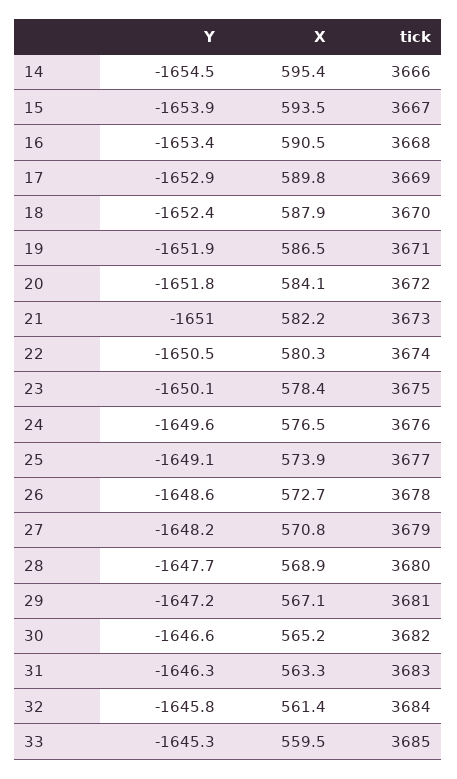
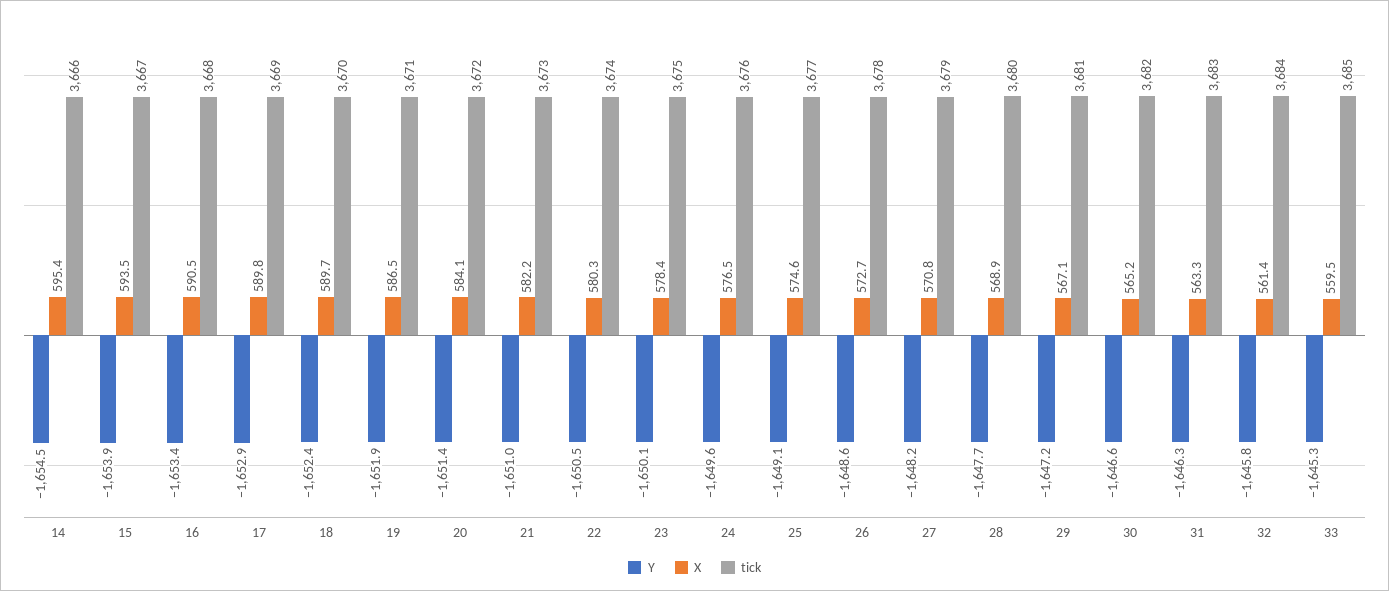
  {
    "Y": {
      "14": -1654.5,
      "15": -1653.9,
      "16": -1653.4,
      "17": -1652.9,
      "18": -1652.4,
      "19": -1651.9,
-     "20": -1651.8,
+     "20": -1651.4,
      "21": -1651,
      "22": -1650.5,
      "23": -1650.1,
      "24": -1649.6,
      "25": -1649.1,
      "26": -1648.6,
      "27": -1648.2,
      "28": -1647.7,
      "29": -1647.2,
      "30": -1646.6,
      "31": -1646.3,
      "32": -1645.8,
      "33": -1645.3
    },
    "X": {
      "14": 595.4,
      "15": 593.5,
      "16": 590.5,
      "17": 589.8,
-     "18": 587.9,
+     "18": 589.7,
      "19": 586.5,
      "20": 584.1,
      "21": 582.2,
      "22": 580.3,
      "23": 578.4,
      "24": 576.5,
-     "25": 573.9,
+     "25": 574.6,
      "26": 572.7,
      "27": 570.8,
      "28": 568.9,
      "29": 567.1,
      "30": 565.2,
      "31": 563.3,
      "32": 561.4,
      "33": 559.5
    },
    "tick": {
      "14": 3666,
      "15": 3667,
      "16": 3668,
      "17": 3669,
      "18": 3670,
      "19": 3671,
      "20": 3672,
      "21": 3673,
      "22": 3674,
      "23": 3675,
      "24": 3676,
      "25": 3677,
      "26": 3678,
      "27": 3679,
      "28": 3680,
      "29": 3681,
      "30": 3682,
      "31": 3683,
      "32": 3684,
      "33": 3685
    }
  }

